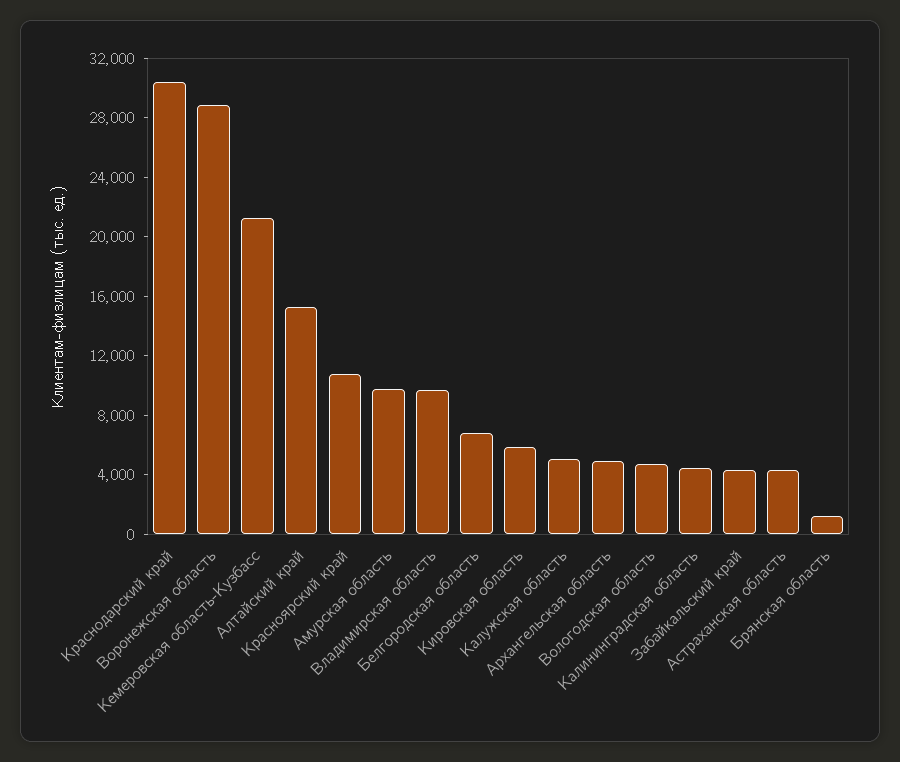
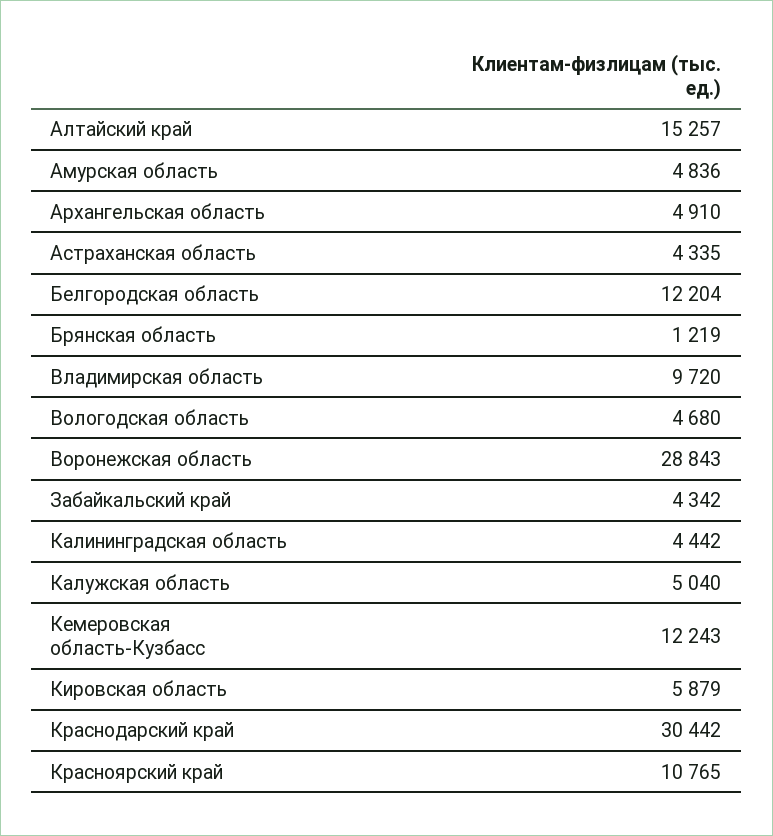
  {
    "Краснодарский край": 30442,
    "Воронежская область": 28843,
-   "Кемеровская область-Кузбасс": 21000,
+   "Кемеровская область-Кузбасс": 12243,
    "Алтайский край": 15257,
    "Красноярский край": 10765,
-   "Амурская область": 10000,
+   "Амурская область": 4836,
    "Владимирская область": 9720,
-   "Белгородская область": 7000,
+   "Белгородская область": 12204,
    "Кировская область": 5879,
    "Калужская область": 5040,
    "Архангельская область": 4910,
    "Вологодская область": 4680,
    "Калининградская область": 4442,
    "Забайкальский край": 4342,
    "Астраханская область": 4335,
    "Брянская область": 1219
  }

